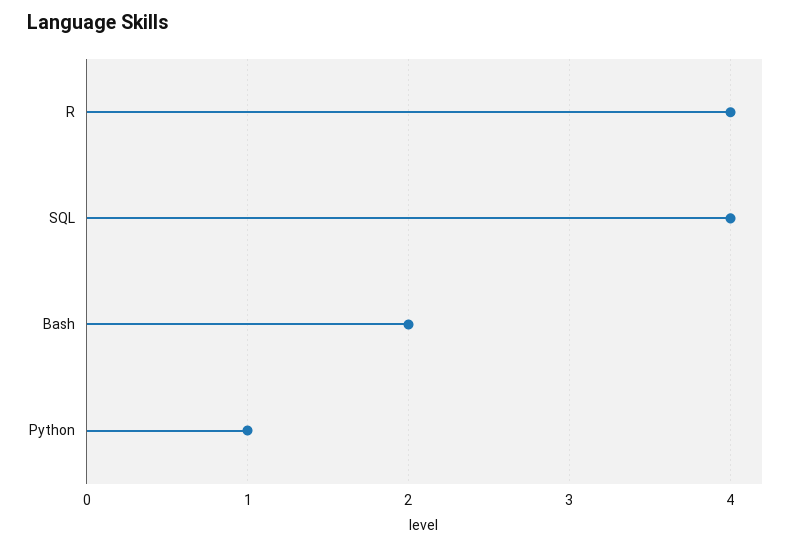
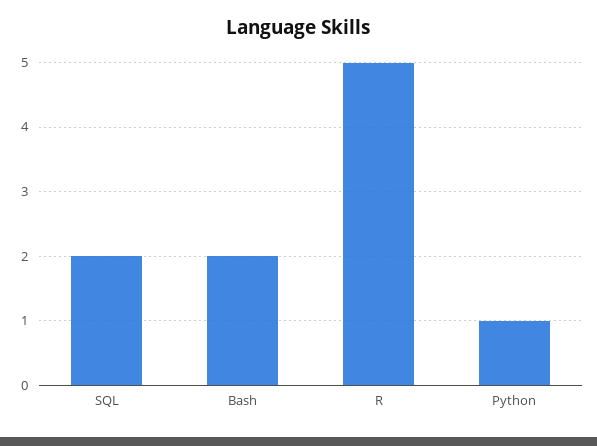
  {
-   "R": 4,
+   "R": 5,
-   "SQL": 4,
+   "SQL": 2,
    "Bash": 2,
    "Python": 1
  }

